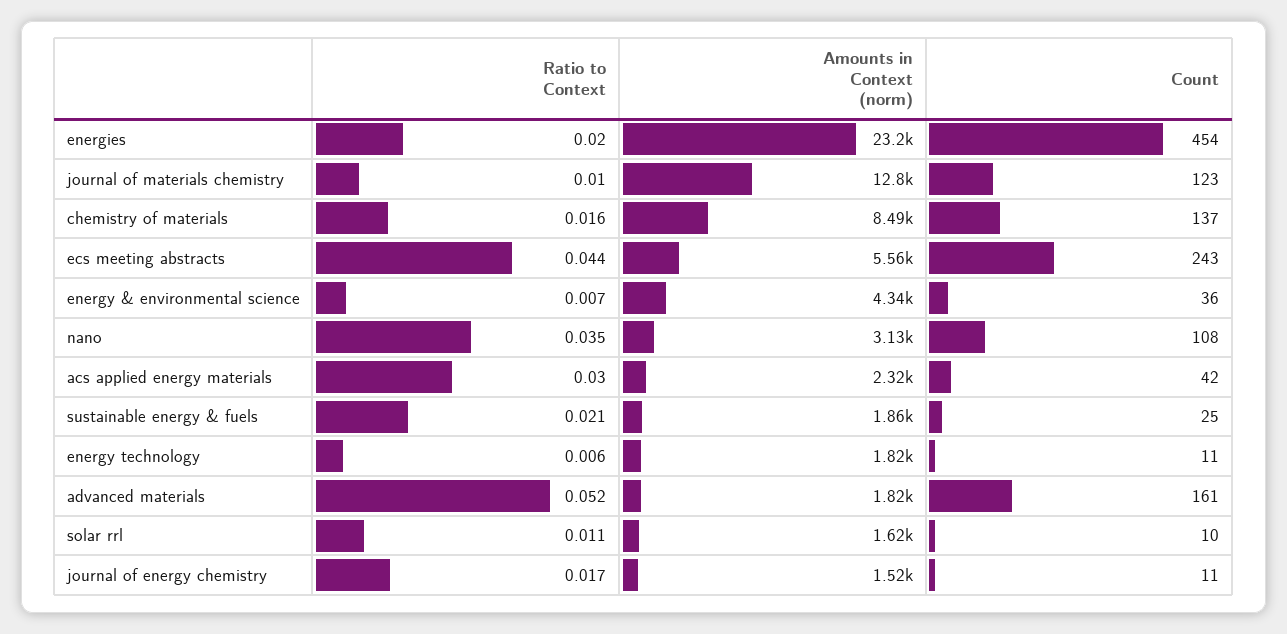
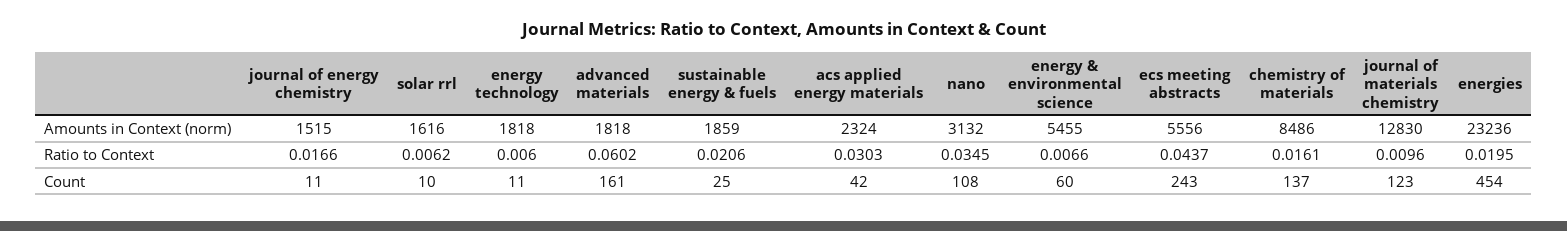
  {
    "Ratio to Context": {
      "energies": 0.0195,
      "journal of materials chemistry": 0.0096,
      "chemistry of materials": 0.0161,
      "ecs meeting abstracts": 0.0437,
      "energy & environmental science": 0.0066,
      "nano": 0.0345,
      "acs applied energy materials": 0.0303,
      "sustainable energy & fuels": 0.0206,
      "energy technology": 0.006,
-     "advanced materials": 0.052,
+     "advanced materials": 0.0602,
-     "solar rrl": 0.011,
+     "solar rrl": 0.0062,
      "journal of energy chemistry": 0.0166
    },
    "Amounts in Context (norm)": {
      "energies": 23236,
      "journal of materials chemistry": 12830,
      "chemistry of materials": 8486,
      "ecs meeting abstracts": 5556,
-     "energy & environmental science": 4340,
+     "energy & environmental science": 5455,
      "nano": 3132,
      "acs applied energy materials": 2324,
      "sustainable energy & fuels": 1859,
      "energy technology": 1818,
      "advanced materials": 1818,
      "solar rrl": 1616,
      "journal of energy chemistry": 1515
    },
    "Count": {
      "energies": 454,
      "journal of materials chemistry": 123,
      "chemistry of materials": 137,
      "ecs meeting abstracts": 243,
-     "energy & environmental science": 36,
+     "energy & environmental science": 60,
      "nano": 108,
      "acs applied energy materials": 42,
      "sustainable energy & fuels": 25,
      "energy technology": 11,
      "advanced materials": 161,
      "solar rrl": 10,
      "journal of energy chemistry": 11
    }
  }

